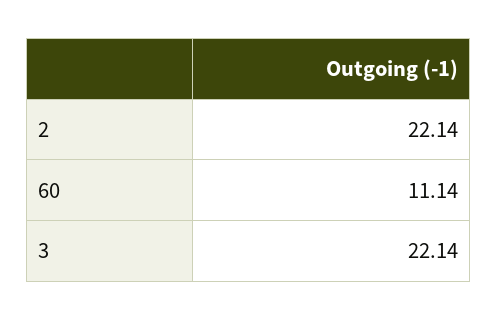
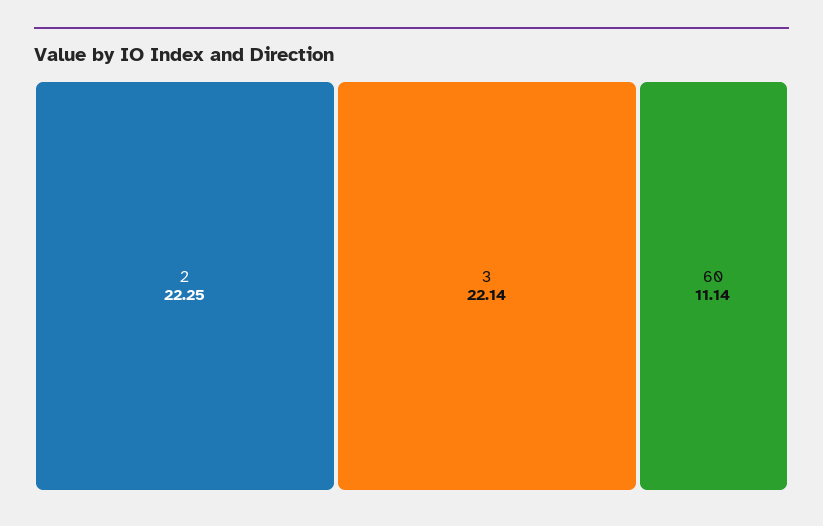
  {
-   "2": 22.14,
+   "2": 22.25,
    "60": 11.14,
    "3": 22.14
  }

